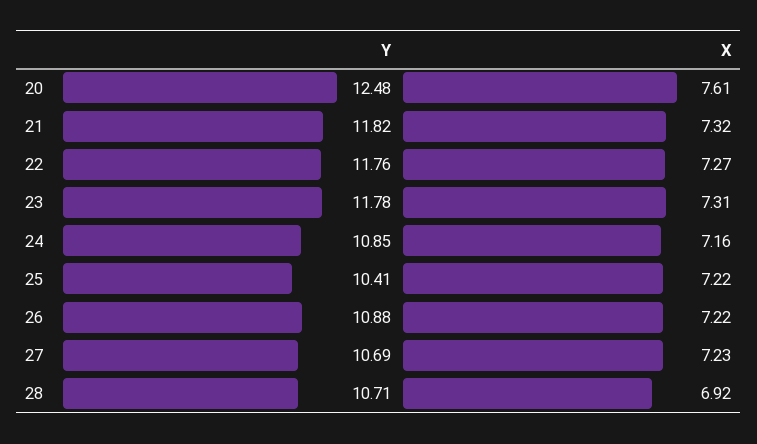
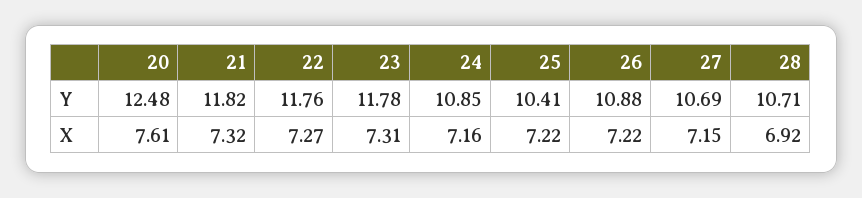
  {
    "Y": {
      "20": 12.48,
      "21": 11.82,
      "22": 11.76,
      "23": 11.78,
      "24": 10.85,
      "25": 10.41,
      "26": 10.88,
      "27": 10.69,
      "28": 10.71
    },
    "X": {
      "20": 7.61,
      "21": 7.32,
      "22": 7.27,
      "23": 7.31,
      "24": 7.16,
      "25": 7.22,
      "26": 7.22,
-     "27": 7.23,
+     "27": 7.15,
      "28": 6.92
    }
  }

